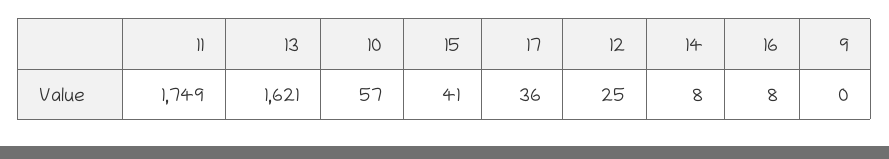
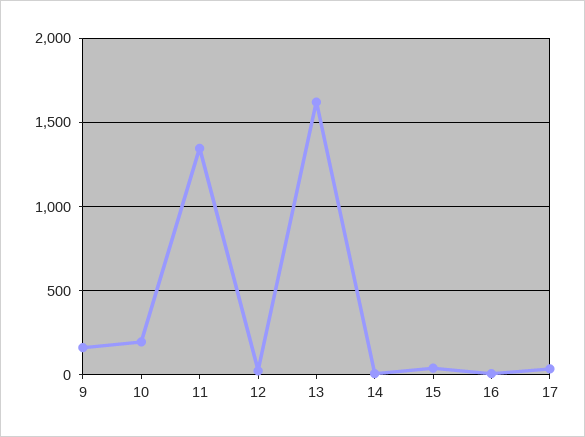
  {
-   "11": 1749,
+   "11": 1350,
    "13": 1621,
-   "10": 57,
+   "10": 200,
    "15": 41,
    "17": 36,
    "12": 25,
    "14": 8,
    "16": 8,
-   "9": 0
+   "9": 150
  }

